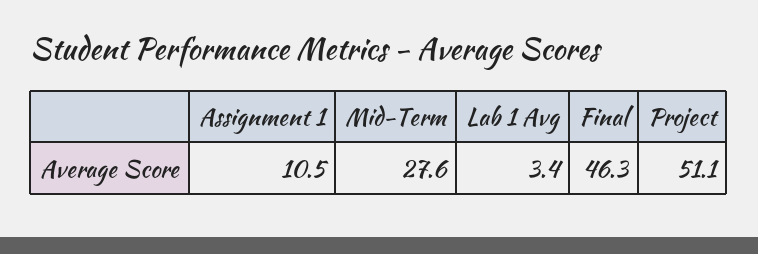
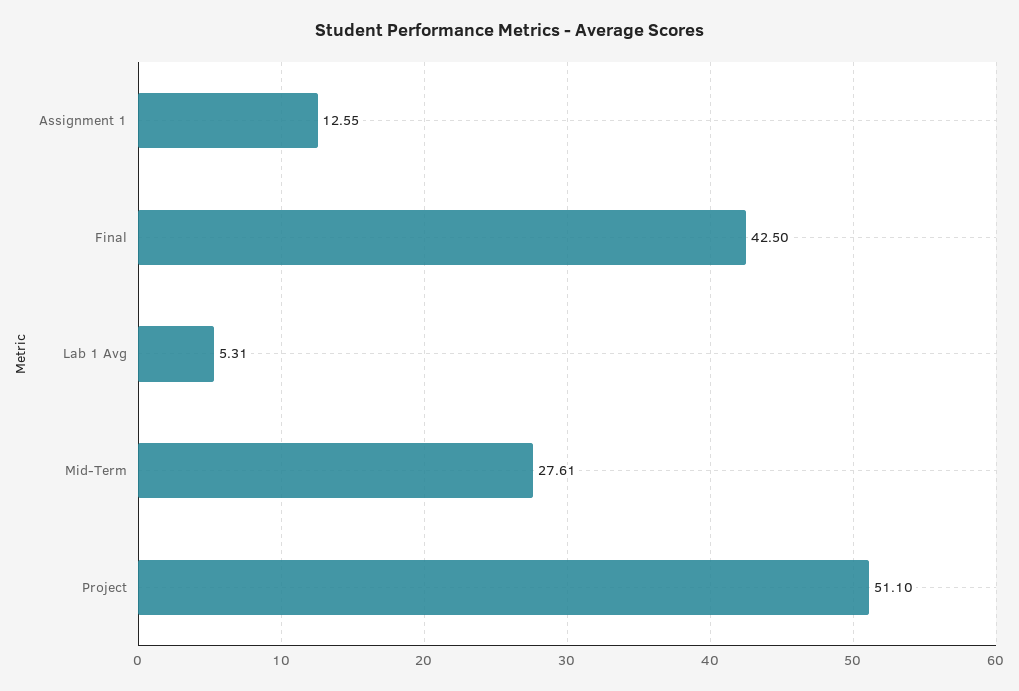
  {
-   "Assignment 1": 10.5,
+   "Assignment 1": 12.55,
    "Mid-Term": 27.61,
-   "Lab 1 Avg": 3.4,
+   "Lab 1 Avg": 5.31,
-   "Final": 46.3,
+   "Final": 42.5,
    "Project": 51.1
  }

